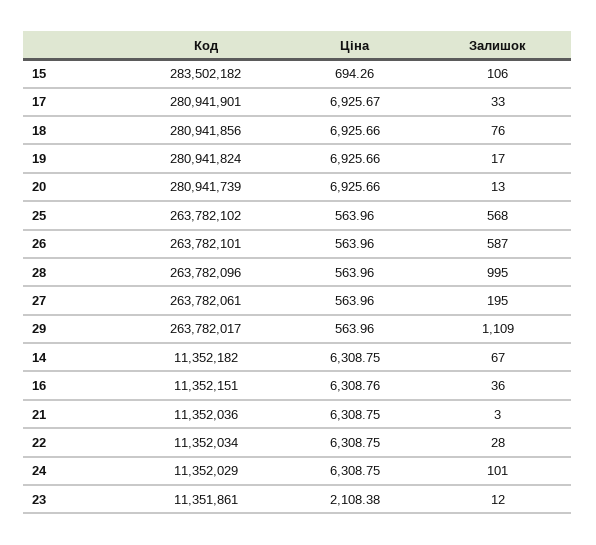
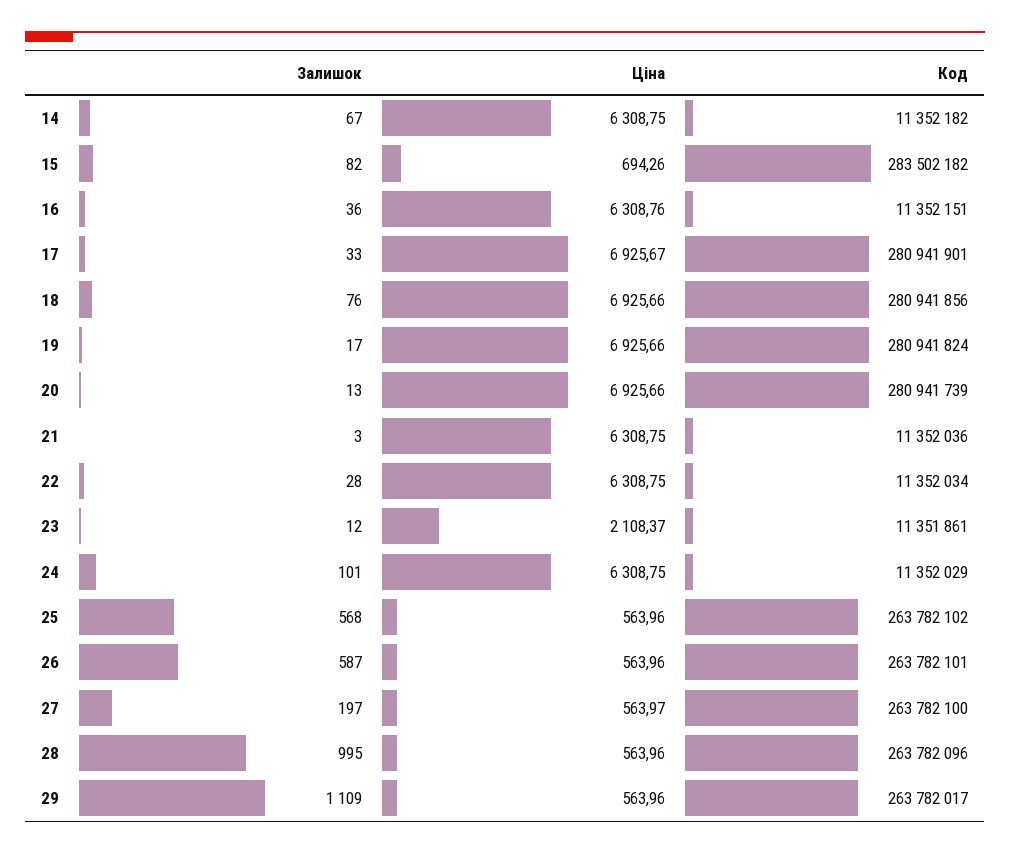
  {
    "Код": {
      "15": 283502182,
      "17": 280941901,
      "18": 280941856,
      "19": 280941824,
      "20": 280941739,
      "25": 263782102,
      "26": 263782101,
      "28": 263782096,
-     "27": 263782061,
+     "27": 263782100,
      "29": 263782017,
      "14": 11352182,
      "16": 11352151,
      "21": 11352036,
      "22": 11352034,
      "24": 11352029,
      "23": 11351861
    },
    "Ціна": {
      "15": 694.26,
      "17": 6925.67,
      "18": 6925.66,
      "19": 6925.66,
      "20": 6925.66,
      "25": 563.96,
      "26": 563.96,
      "28": 563.96,
-     "27": 563.96,
+     "27": 563.97,
      "29": 563.96,
      "14": 6308.75,
      "16": 6308.76,
      "21": 6308.75,
      "22": 6308.75,
      "24": 6308.75,
-     "23": 2108.38
+     "23": 2108.37
    },
    "Залишок": {
-     "15": 106,
+     "15": 82,
      "17": 33,
      "18": 76,
      "19": 17,
      "20": 13,
      "25": 568,
      "26": 587,
      "28": 995,
-     "27": 195,
+     "27": 197,
      "29": 1109,
      "14": 67,
      "16": 36,
      "21": 3,
      "22": 28,
      "24": 101,
      "23": 12
    }
  }

